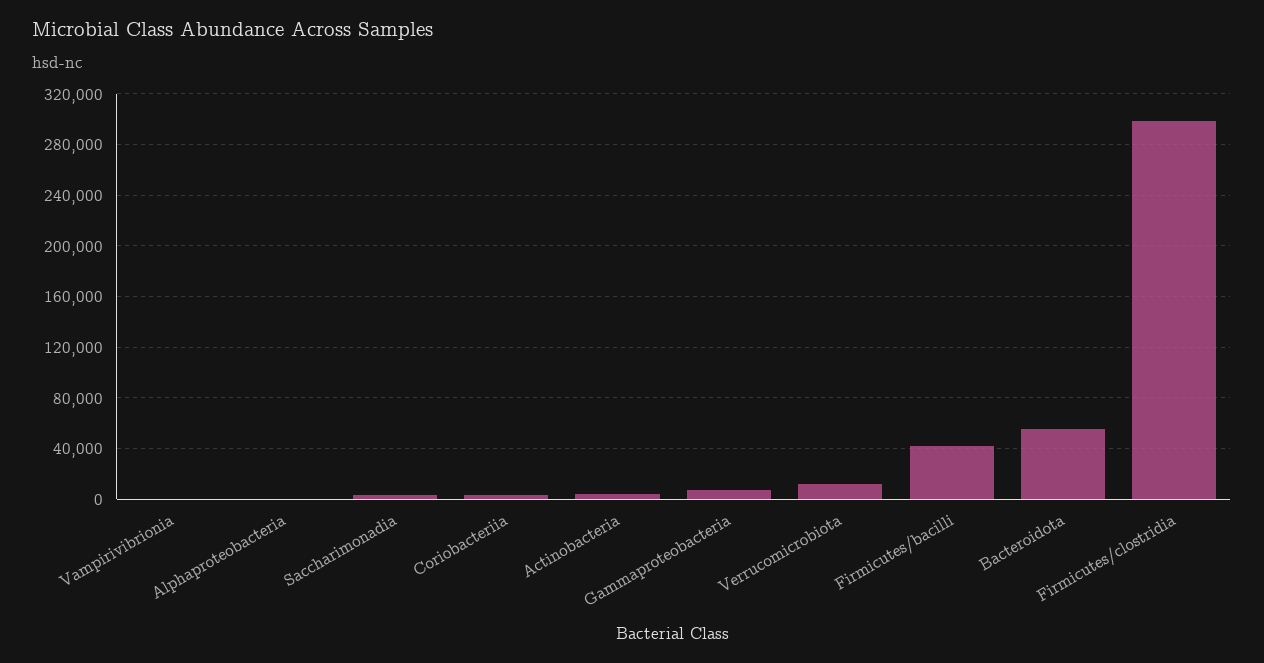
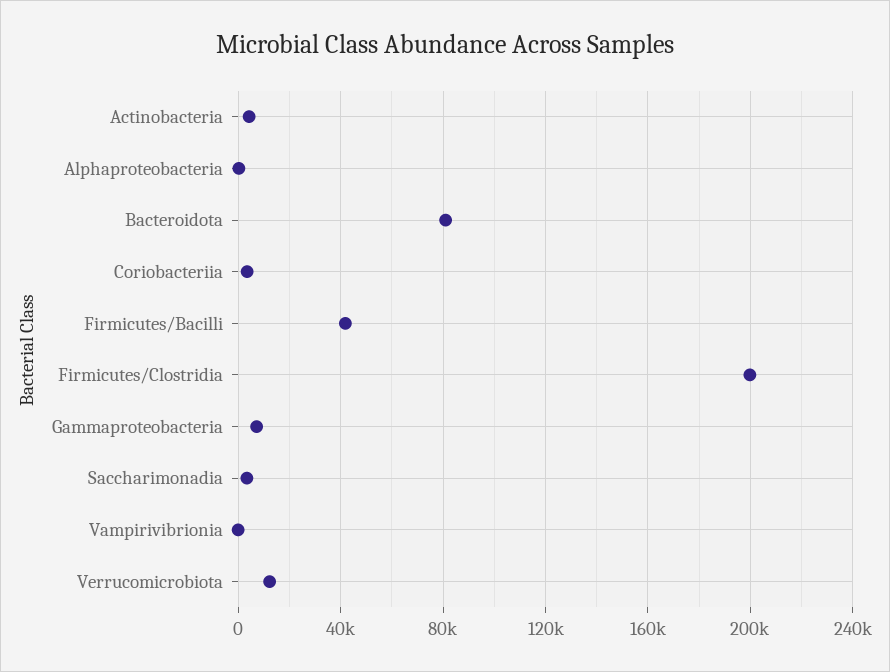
  {
    "Vampirivibrionia": 0,
    "Alphaproteobacteria": 0,
    "Saccharimonadia": 5000,
    "Coriobacteriia": 5000,
    "Actinobacteria": 5000,
    "Gammaproteobacteria": 5000,
    "Verrucomicrobiota": 10000,
    "Firmicutes/bacilli": 40000,
-   "Bacteroidota": 55000,
+   "Bacteroidota": 80000,
-   "Firmicutes/clostridia": 300000
+   "Firmicutes/clostridia": 200000
  }

